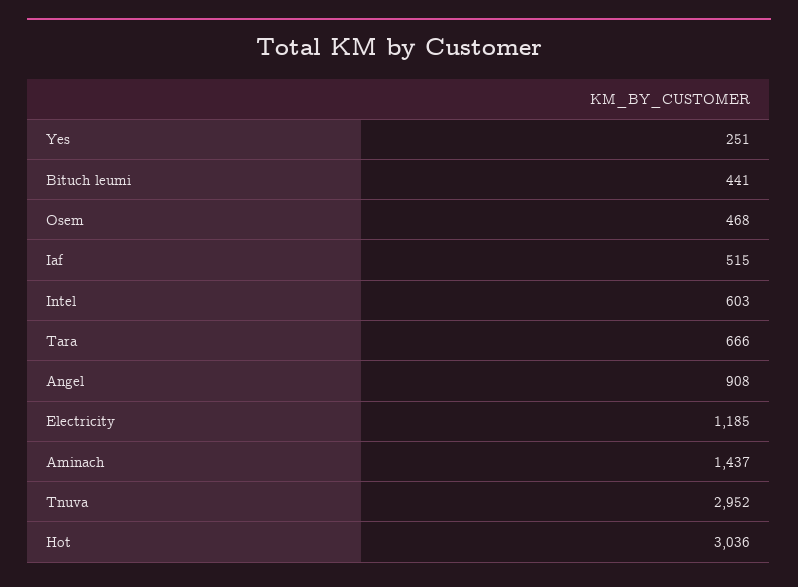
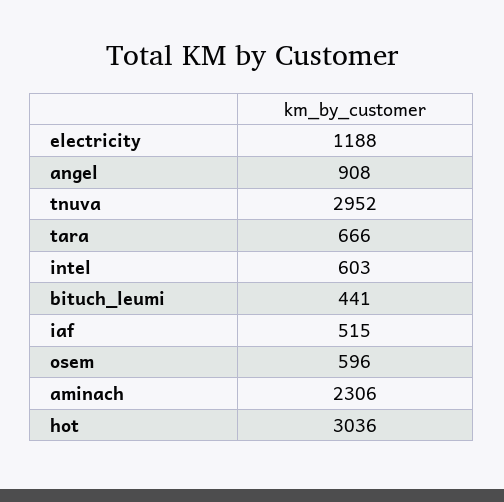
  {
-   "Yes": 251,
    "Bituch leumi": 441,
-   "Osem": 468,
+   "Osem": 596,
    "Iaf": 515,
    "Intel": 603,
    "Tara": 666,
    "Angel": 908,
-   "Electricity": 1185,
+   "Electricity": 1188,
-   "Aminach": 1437,
+   "Aminach": 2306,
    "Tnuva": 2952,
    "Hot": 3036
  }

